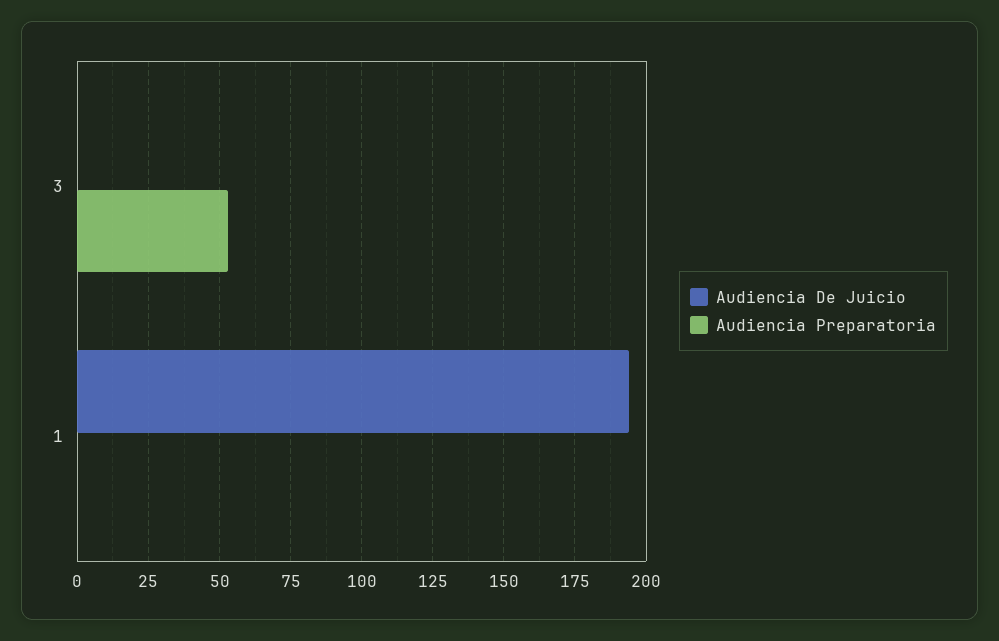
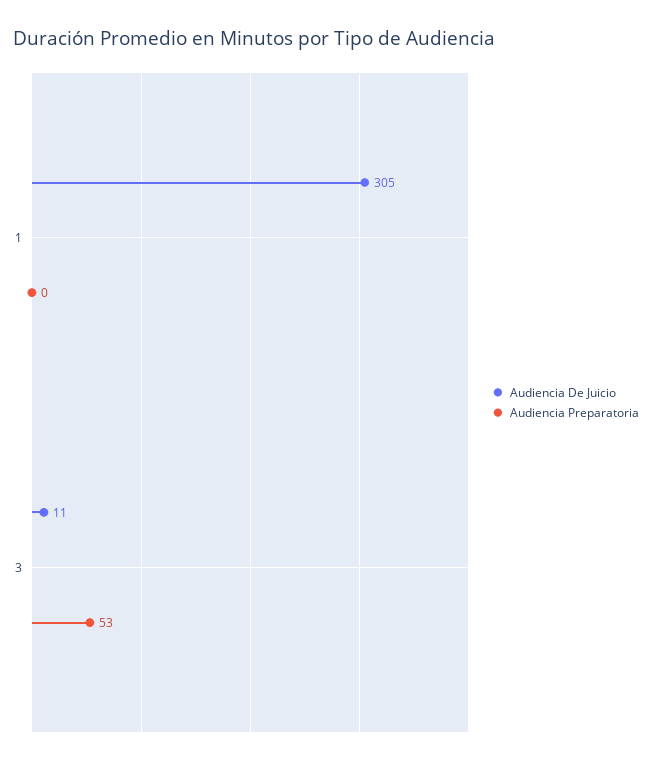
  {
    "Audiencia De Juicio": {
-     "3": 0,
+     "3": 11,
-     "1": 195
+     "1": 305
    },
    "Audiencia Preparatoria": {
      "3": 53,
      "1": 0
    }
  }

